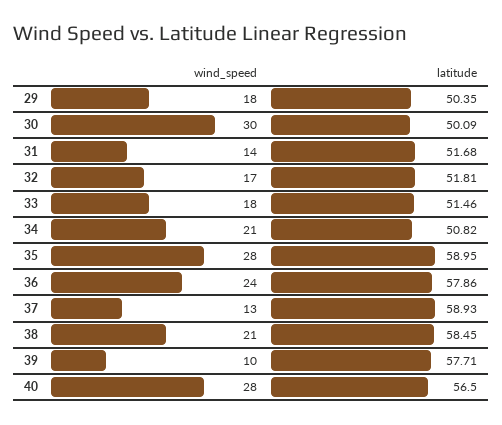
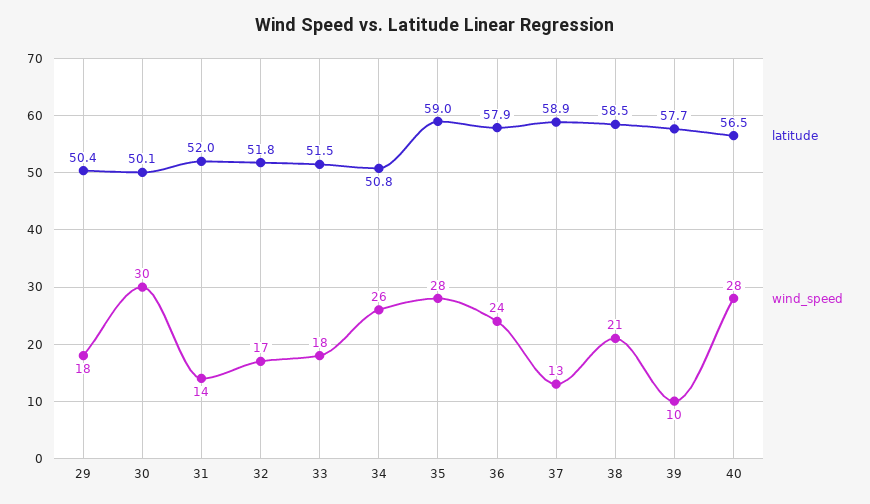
  {
    "wind_speed": {
      "29": 18,
      "30": 30,
      "31": 14,
      "32": 17,
      "33": 18,
-     "34": 21,
+     "34": 26,
      "35": 28,
      "36": 24,
      "37": 13,
      "38": 21,
      "39": 10,
      "40": 28
    },
    "latitude": {
      "29": 50.35,
      "30": 50.09,
-     "31": 51.68,
+     "31": 52,
      "32": 51.81,
      "33": 51.46,
      "34": 50.82,
      "35": 58.95,
      "36": 57.86,
      "37": 58.93,
      "38": 58.45,
      "39": 57.71,
      "40": 56.5
    }
  }

